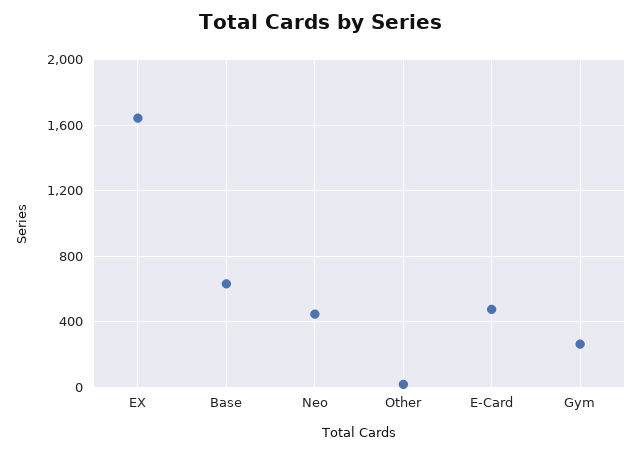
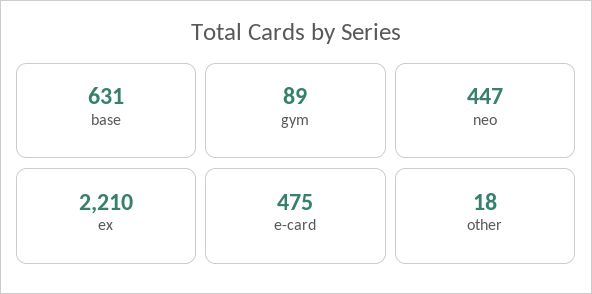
  {
-   "EX": 1650,
+   "EX": 2210,
    "Base": 631,
    "Neo": 447,
    "Other": 18,
    "E-Card": 475,
-   "Gym": 250
+   "Gym": 89
  }

